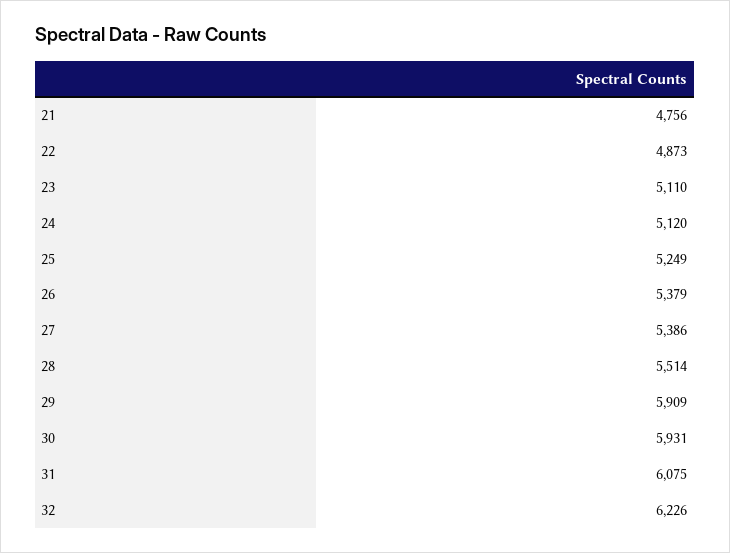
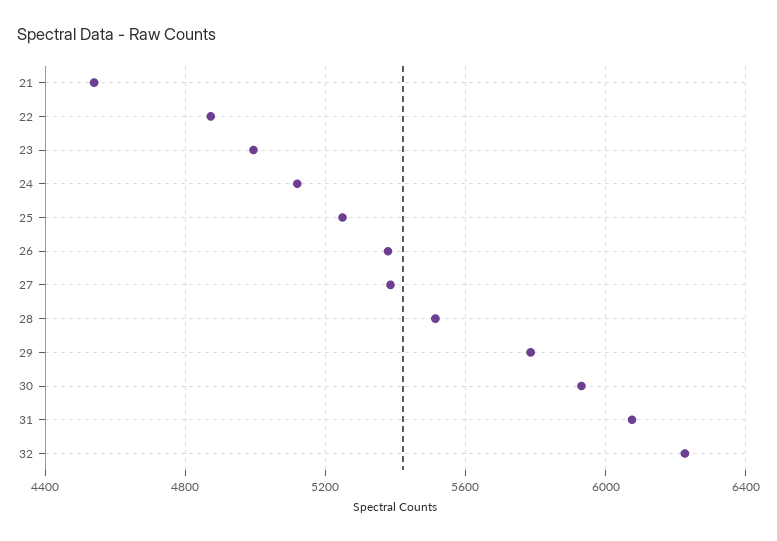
  {
-   "21": 4756,
+   "21": 4550,
    "22": 4873,
-   "23": 5110,
+   "23": 5000,
    "24": 5120,
    "25": 5249,
    "26": 5379,
    "27": 5386,
    "28": 5514,
-   "29": 5909,
+   "29": 5800,
    "30": 5931,
    "31": 6075,
    "32": 6226
  }

